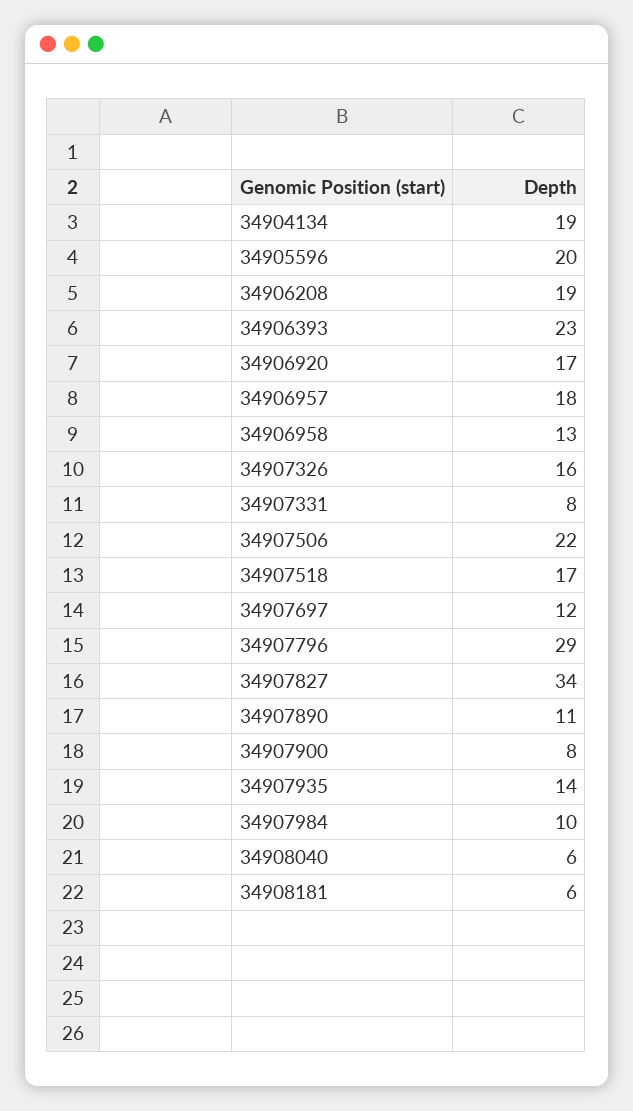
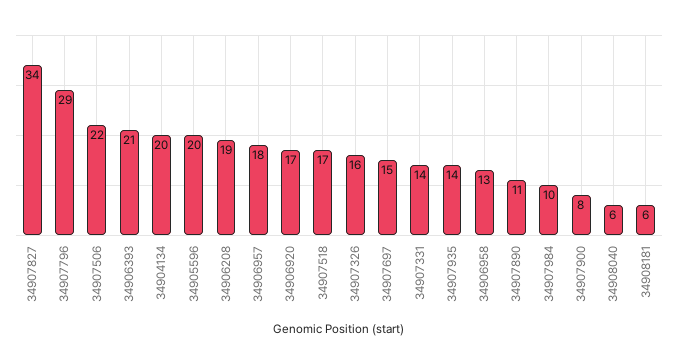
  {
-   "34904134": 19,
+   "34904134": 20,
    "34905596": 20,
    "34906208": 19,
-   "34906393": 23,
+   "34906393": 21,
    "34906920": 17,
    "34906957": 18,
    "34906958": 13,
    "34907326": 16,
-   "34907331": 8,
+   "34907331": 14,
    "34907506": 22,
    "34907518": 17,
-   "34907697": 12,
+   "34907697": 15,
    "34907796": 29,
    "34907827": 34,
    "34907890": 11,
    "34907900": 8,
    "34907935": 14,
    "34907984": 10,
    "34908040": 6,
    "34908181": 6
  }

